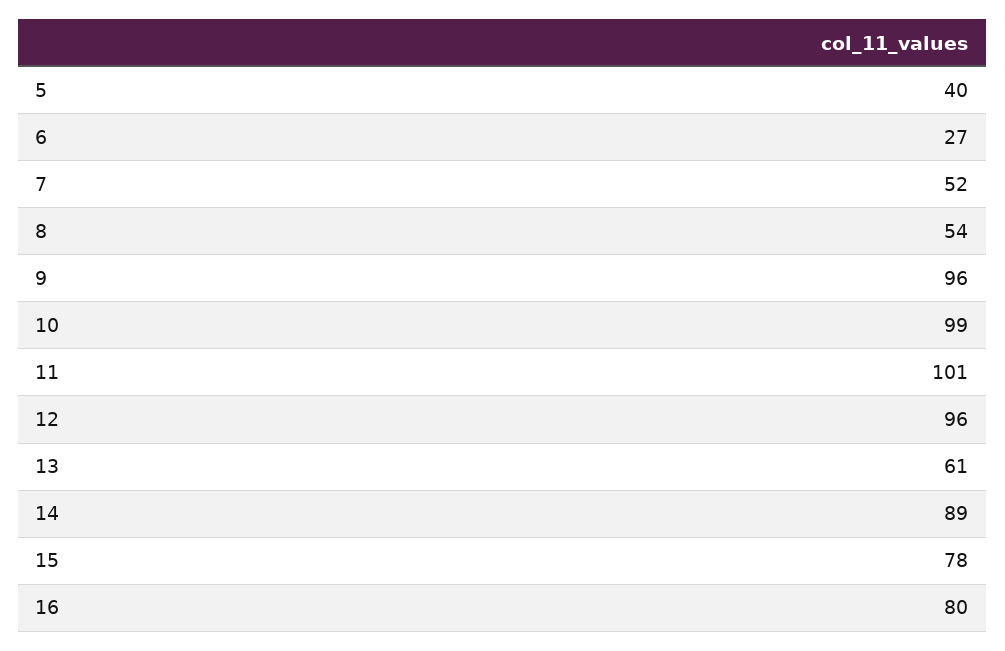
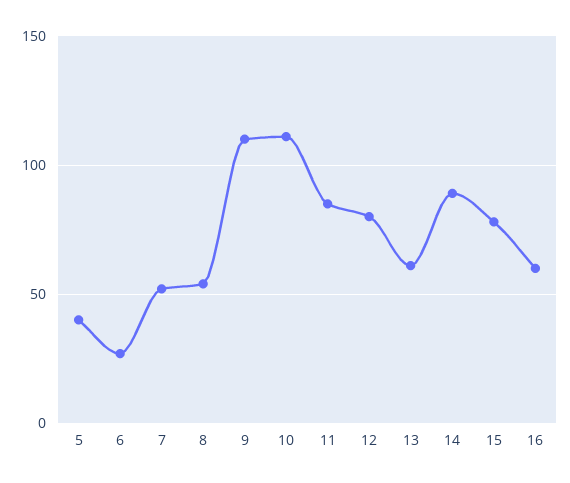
  {
    "5": 40,
    "6": 27,
    "7": 52,
    "8": 54,
-   "9": 96,
+   "9": 110,
-   "10": 99,
+   "10": 110,
-   "11": 101,
+   "11": 85,
-   "12": 96,
+   "12": 80,
    "13": 61,
    "14": 89,
    "15": 78,
-   "16": 80
+   "16": 60
  }

